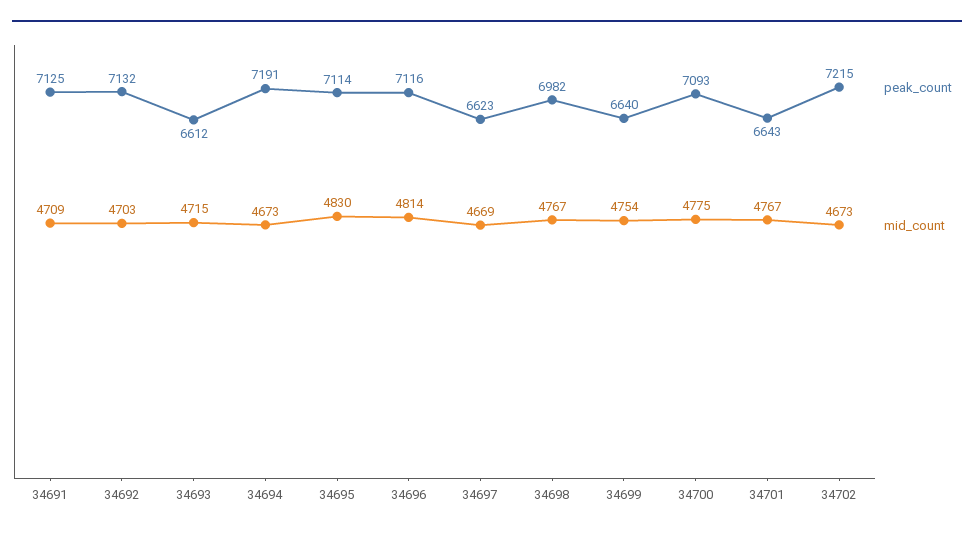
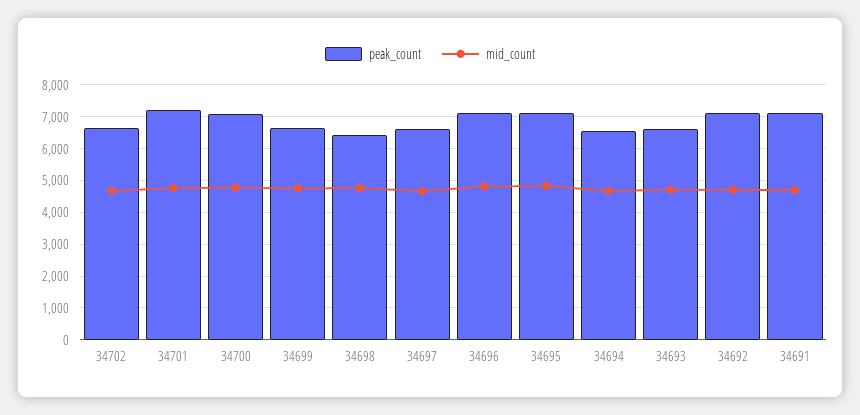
  {
    "peak_count": {
      "34691": 7125,
      "34692": 7132,
      "34693": 6612,
-     "34694": 7191,
+     "34694": 6600,
      "34695": 7114,
      "34696": 7116,
      "34697": 6623,
-     "34698": 6982,
+     "34698": 6400,
      "34699": 6640,
      "34700": 7093,
-     "34701": 6643,
+     "34701": 7200,
-     "34702": 7215
+     "34702": 6600
    },
    "mid_count": {
      "34691": 4709,
      "34692": 4703,
      "34693": 4715,
      "34694": 4673,
      "34695": 4830,
      "34696": 4814,
      "34697": 4669,
      "34698": 4767,
      "34699": 4754,
      "34700": 4775,
      "34701": 4767,
      "34702": 4673
    }
  }

